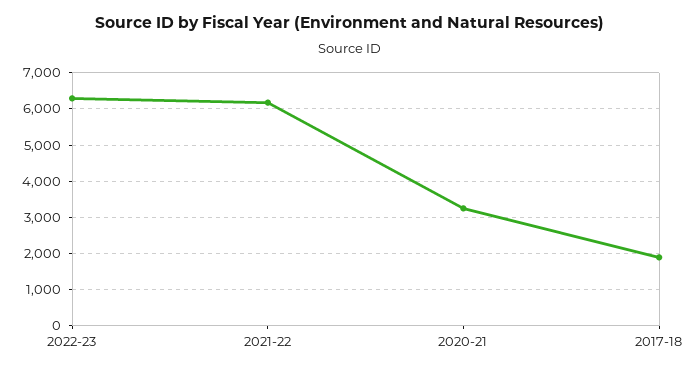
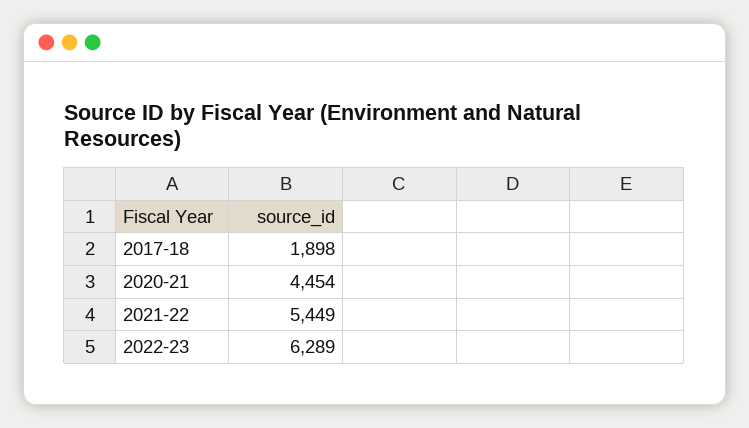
  {
    "2022-23": 6289,
-   "2021-22": 6200,
+   "2021-22": 5449,
-   "2020-21": 3200,
+   "2020-21": 4454,
    "2017-18": 1898
  }

